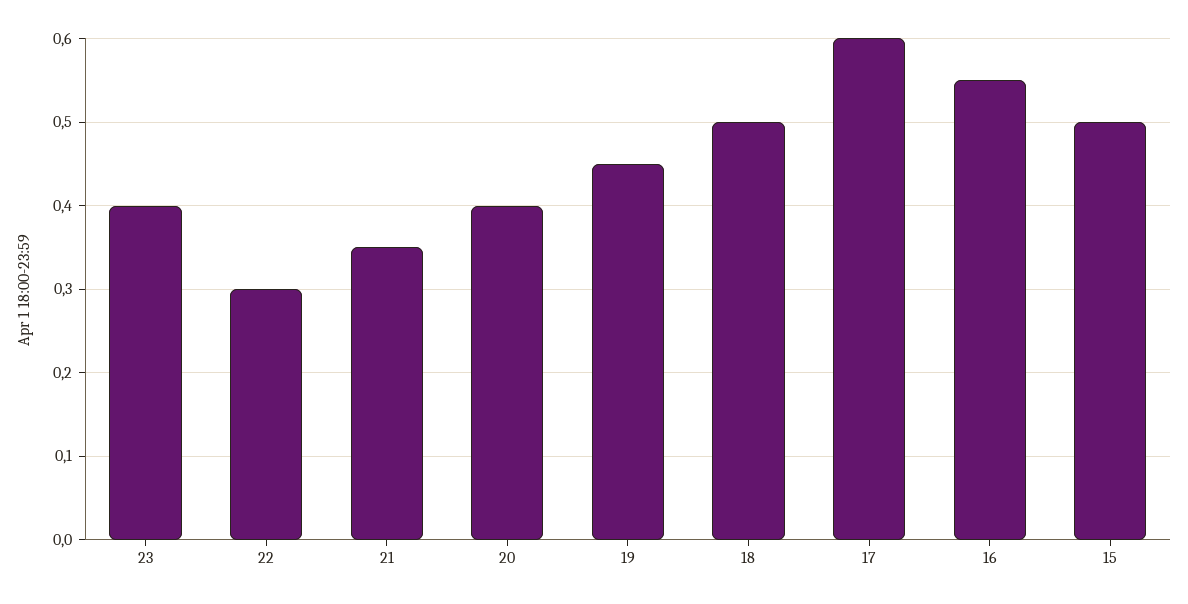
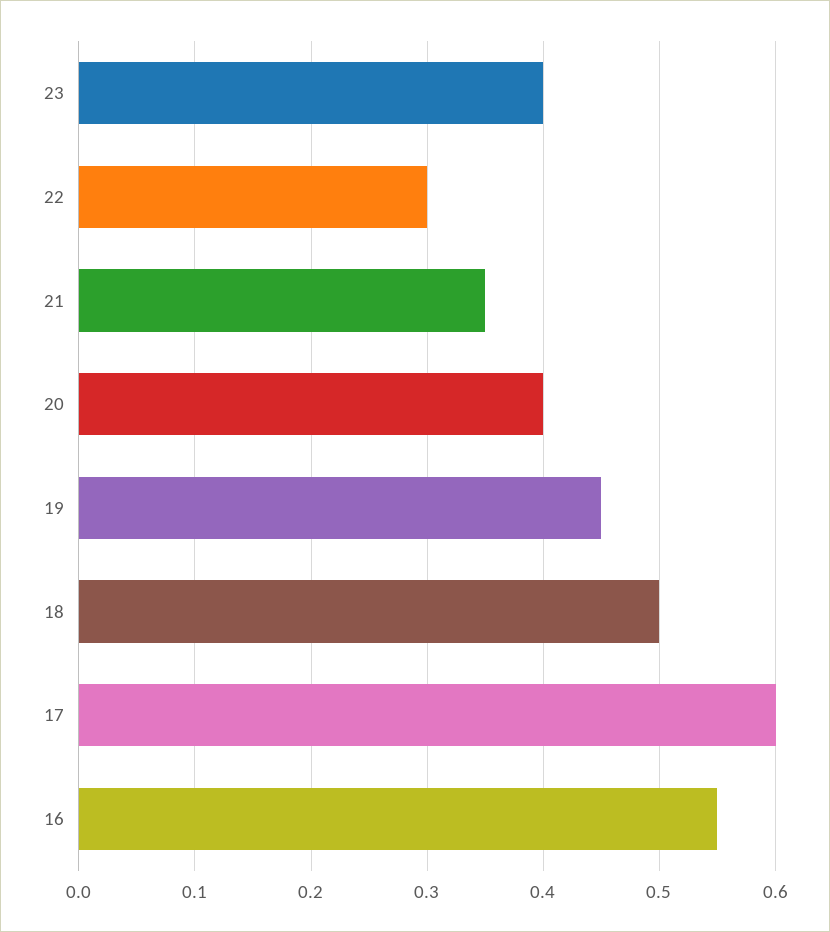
  {
    "23": 0.4,
    "22": 0.3,
    "21": 0.35,
    "20": 0.4,
    "19": 0.45,
    "18": 0.5,
    "17": 0.6,
-   "16": 0.55,
+   "16": 0.55
-   "15": 0.5
  }

